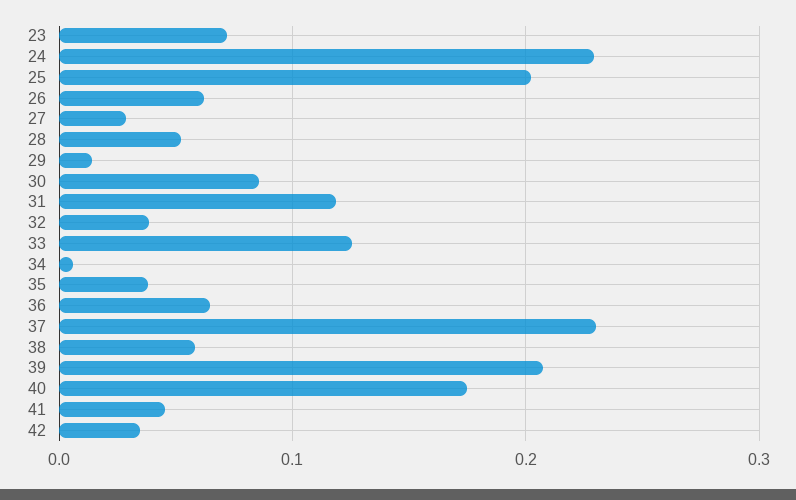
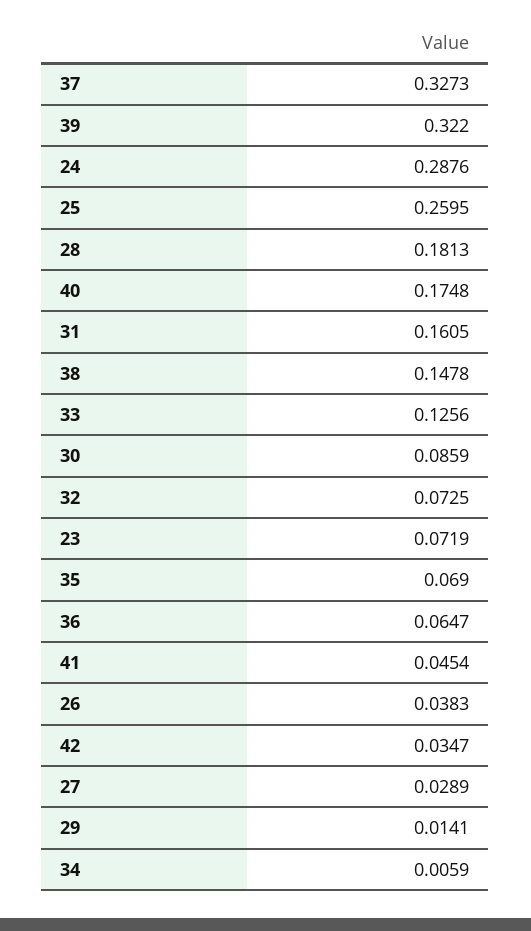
  {
    "23": 0.0719,
-   "24": 0.23,
+   "24": 0.2876,
-   "25": 0.2,
+   "25": 0.2595,
-   "26": 0.06,
+   "26": 0.0383,
    "27": 0.0289,
-   "28": 0.05,
+   "28": 0.1813,
    "29": 0.0141,
    "30": 0.0859,
-   "31": 0.12,
+   "31": 0.1605,
-   "32": 0.04,
+   "32": 0.0725,
    "33": 0.1256,
    "34": 0.0059,
-   "35": 0.04,
+   "35": 0.069,
    "36": 0.0647,
-   "37": 0.23,
+   "37": 0.3273,
-   "38": 0.06,
+   "38": 0.1478,
-   "39": 0.21,
+   "39": 0.322,
    "40": 0.1748,
    "41": 0.0454,
    "42": 0.0347
  }

